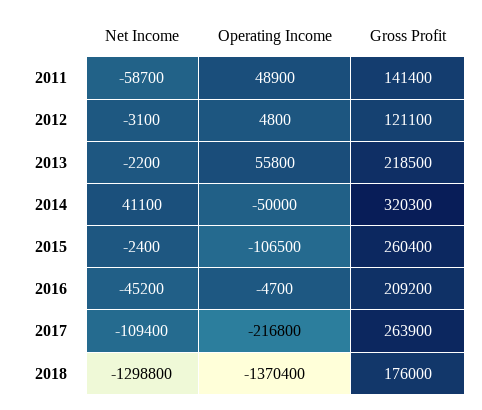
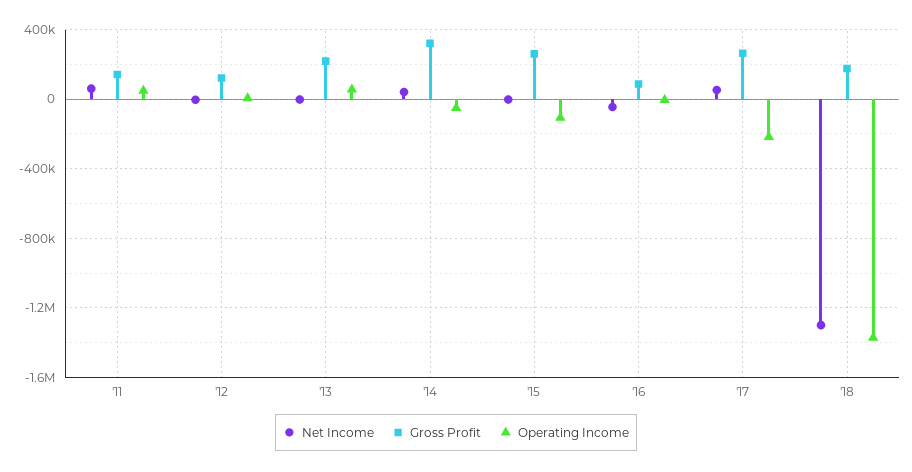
  {
    "Net Income": {
-     "2011": -58700,
+     "2011": 50000,
      "2012": -3100,
      "2013": -2200,
      "2014": 41100,
      "2015": -2400,
      "2016": -45200,
-     "2017": -109400,
+     "2017": 50000,
      "2018": -1298800
    },
    "Operating Income": {
      "2011": 48900,
      "2012": 4800,
      "2013": 55800,
      "2014": -50000,
      "2015": -106500,
      "2016": -4700,
      "2017": -216800,
      "2018": -1370400
    },
    "Gross Profit": {
      "2011": 141400,
      "2012": 121100,
      "2013": 218500,
      "2014": 320300,
      "2015": 260400,
-     "2016": 209200,
+     "2016": 100000,
      "2017": 263900,
      "2018": 176000
    }
  }

